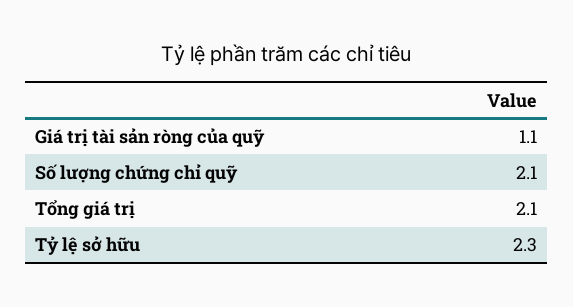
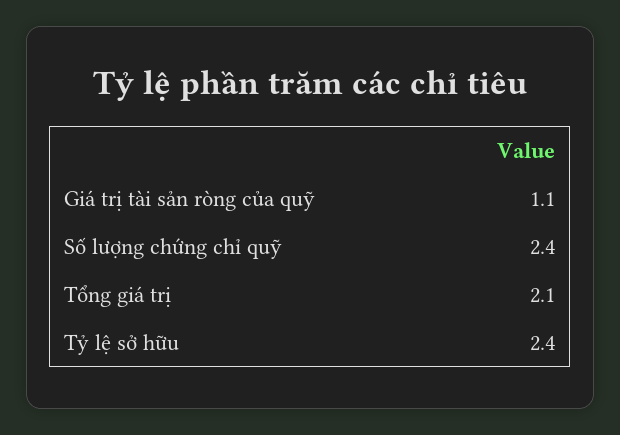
  {
    "Giá trị tài sản ròng của quỹ": 1.1,
-   "Số lượng chứng chỉ quỹ": 2.1,
+   "Số lượng chứng chỉ quỹ": 2.4,
    "Tổng giá trị": 2.1,
-   "Tỷ lệ sở hữu": 2.3
+   "Tỷ lệ sở hữu": 2.4
  }

